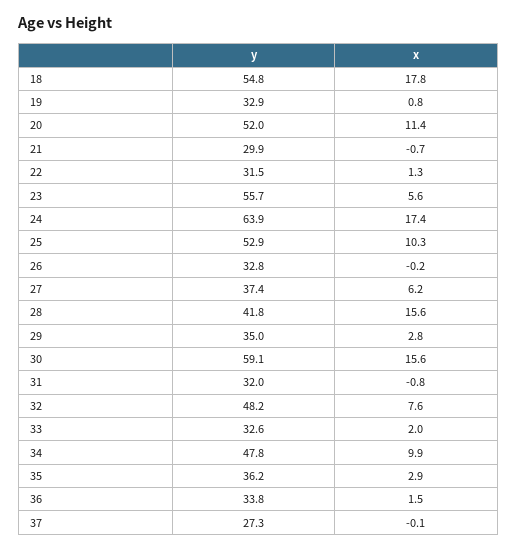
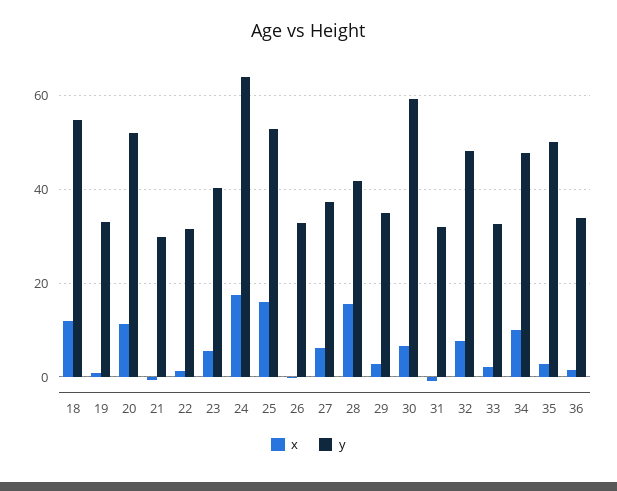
  {
    "y": {
      "18": 54.8,
      "19": 32.9,
      "20": 52,
      "21": 29.9,
      "22": 31.5,
-     "23": 55.7,
+     "23": 40,
      "24": 63.9,
      "25": 52.9,
      "26": 32.8,
      "27": 37.4,
      "28": 41.8,
      "29": 35,
      "30": 59.1,
      "31": 32,
      "32": 48.2,
      "33": 32.6,
      "34": 47.8,
-     "35": 36.2,
+     "35": 50,
-     "36": 33.8,
+     "36": 33.8
-     "37": 27.3
    },
    "x": {
-     "18": 17.8,
+     "18": 12,
      "19": 0.8,
      "20": 11.4,
      "21": -0.7,
      "22": 1.3,
      "23": 5.6,
      "24": 17.4,
-     "25": 10.3,
+     "25": 16,
      "26": -0.2,
      "27": 6.2,
      "28": 15.6,
      "29": 2.8,
-     "30": 15.6,
+     "30": 6,
      "31": -0.8,
      "32": 7.6,
      "33": 2,
      "34": 9.9,
      "35": 2.9,
-     "36": 1.5,
+     "36": 1.5
-     "37": -0.1
    }
  }

